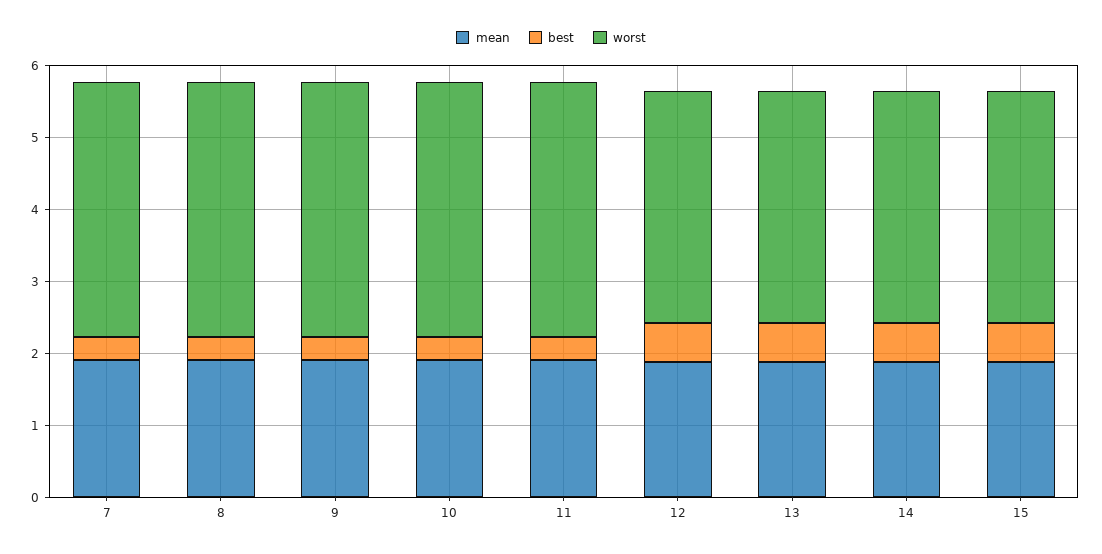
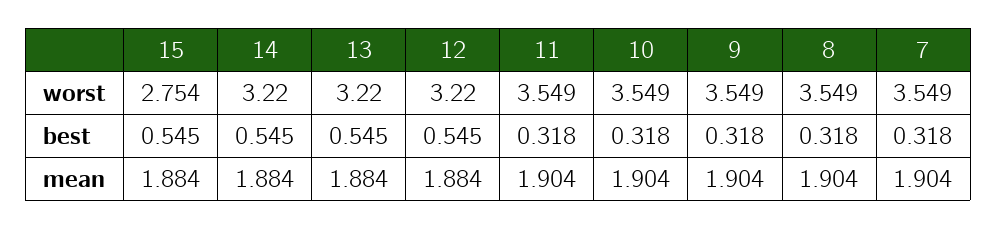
  {
    "mean": {
      "7": 1.904,
      "8": 1.904,
      "9": 1.904,
      "10": 1.904,
      "11": 1.904,
      "12": 1.884,
      "13": 1.884,
      "14": 1.884,
      "15": 1.884
    },
    "best": {
      "7": 0.318,
      "8": 0.318,
      "9": 0.318,
      "10": 0.318,
      "11": 0.318,
      "12": 0.545,
      "13": 0.545,
      "14": 0.545,
      "15": 0.545
    },
    "worst": {
      "7": 3.549,
      "8": 3.549,
      "9": 3.549,
      "10": 3.549,
      "11": 3.549,
      "12": 3.22,
      "13": 3.22,
      "14": 3.22,
-     "15": 3.2
+     "15": 2.754
    }
  }

